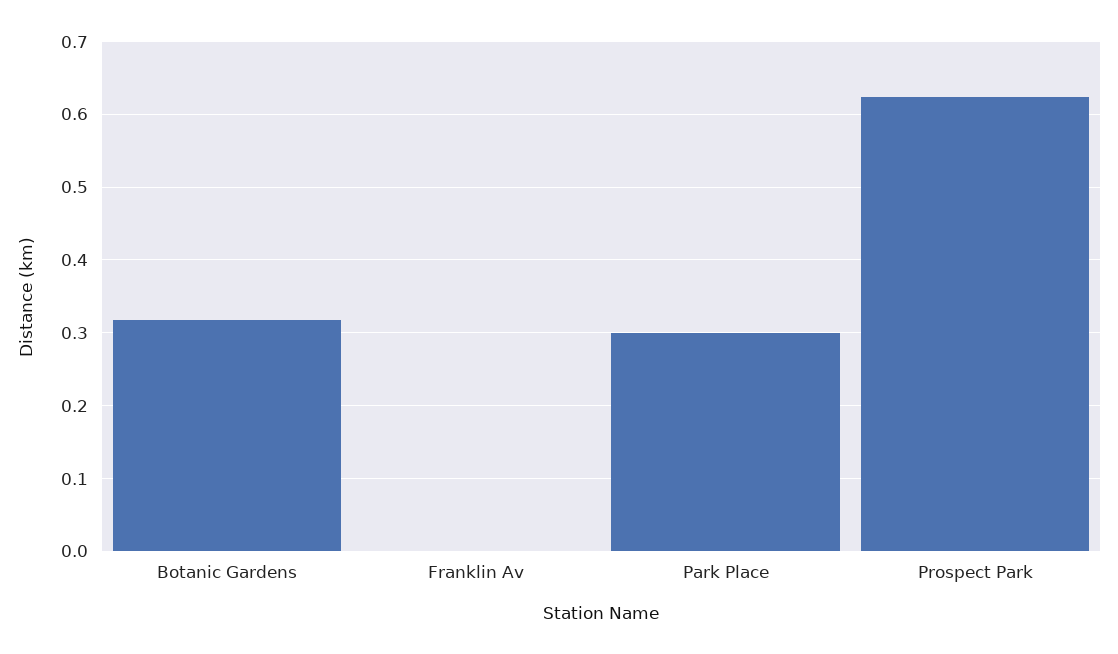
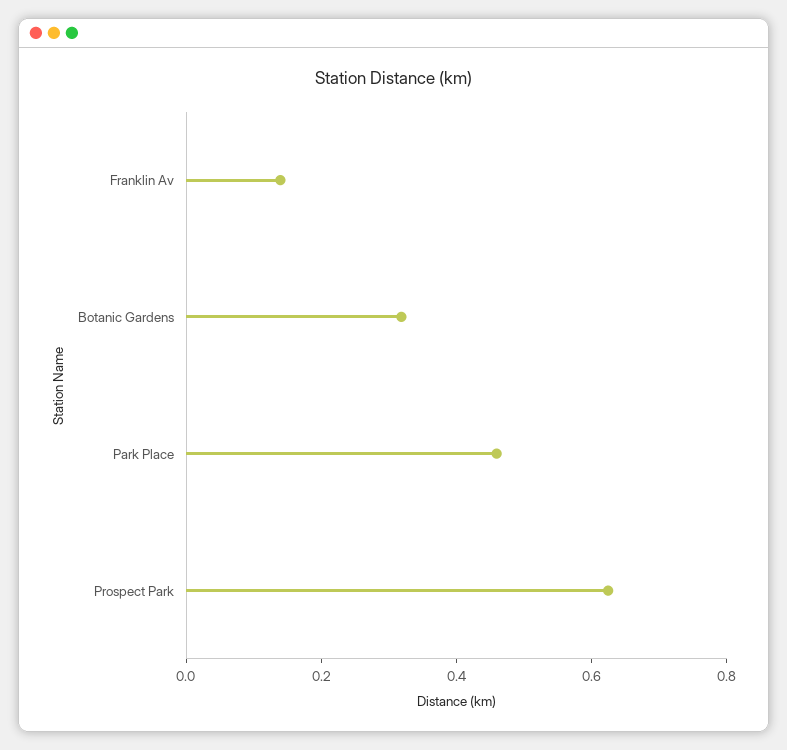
  {
    "Botanic Gardens": 0.32,
-   "Franklin Av": 0,
+   "Franklin Av": 0.15,
-   "Park Place": 0.3,
+   "Park Place": 0.45,
    "Prospect Park": 0.62
  }

